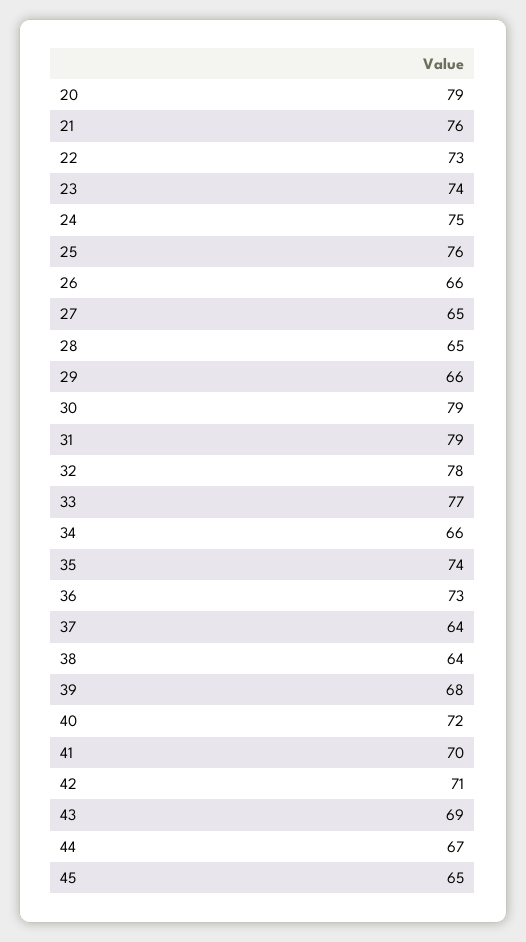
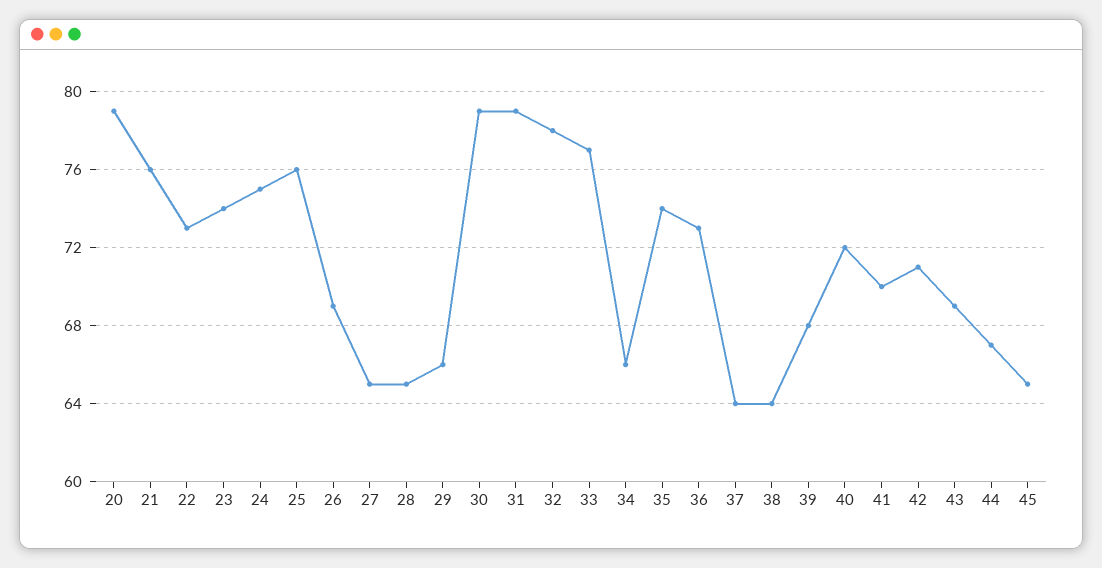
  {
    "20": 79,
    "21": 76,
    "22": 73,
    "23": 74,
    "24": 75,
    "25": 76,
-   "26": 66,
+   "26": 69,
    "27": 65,
    "28": 65,
    "29": 66,
    "30": 79,
    "31": 79,
    "32": 78,
    "33": 77,
    "34": 66,
    "35": 74,
    "36": 73,
    "37": 64,
    "38": 64,
    "39": 68,
    "40": 72,
    "41": 70,
    "42": 71,
    "43": 69,
    "44": 67,
    "45": 65
  }

